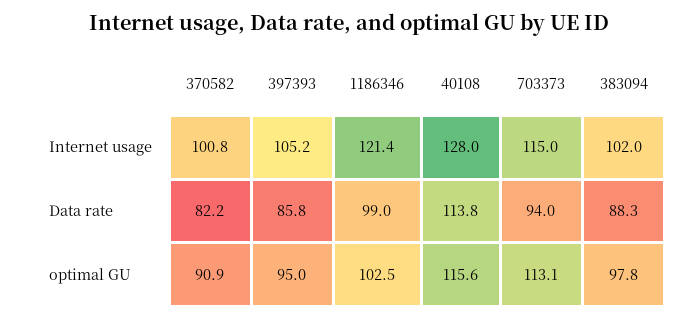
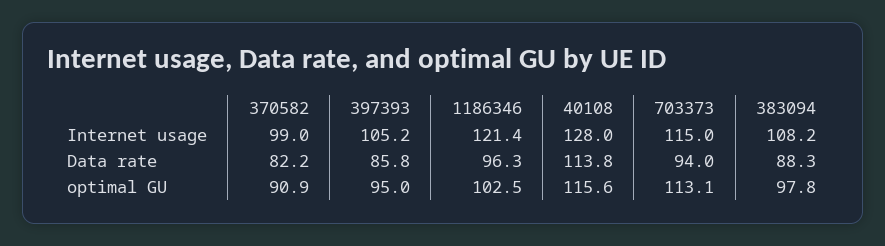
  {
    "370582": {
-     "Internet usage": 100.8,
+     "Internet usage": 99,
      "Data rate": 82.2,
      "optimal GU": 90.9
    },
    "397393": {
      "Internet usage": 105.2,
      "Data rate": 85.8,
      "optimal GU": 95
    },
    "1186346": {
      "Internet usage": 121.4,
-     "Data rate": 99,
+     "Data rate": 96.3,
      "optimal GU": 102.5
    },
    "40108": {
      "Internet usage": 128,
      "Data rate": 113.8,
      "optimal GU": 115.6
    },
    "703373": {
      "Internet usage": 115,
      "Data rate": 94,
      "optimal GU": 113.1
    },
    "383094": {
-     "Internet usage": 102,
+     "Internet usage": 108.2,
      "Data rate": 88.3,
      "optimal GU": 97.8
    }
  }

